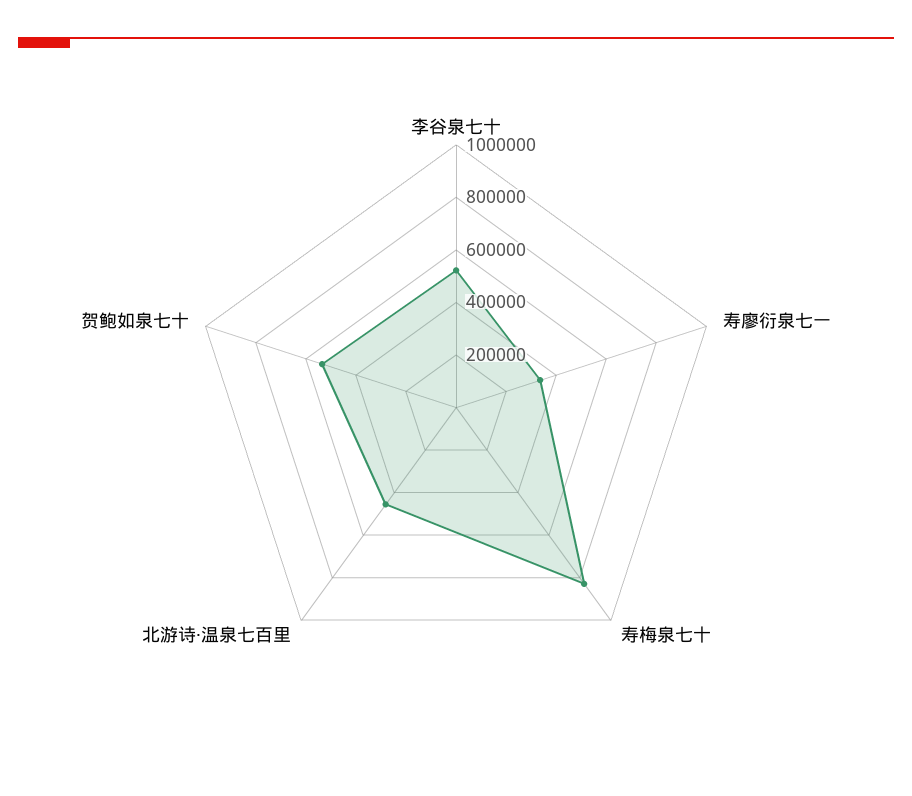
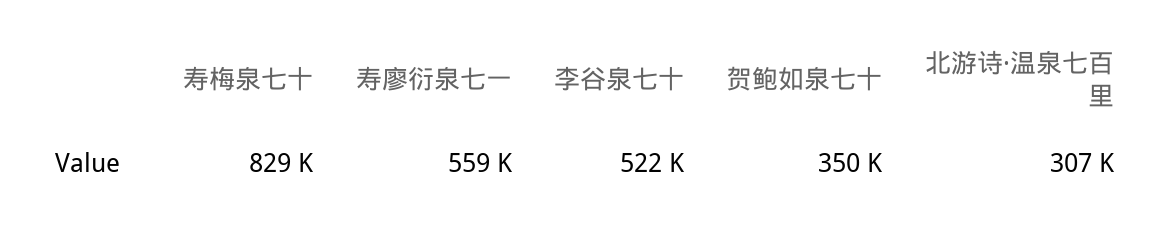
  {
    "李谷泉七十": 522000,
-   "寿廖衍泉七一": 350000,
+   "寿廖衍泉七一": 559000,
    "寿梅泉七十": 829000,
-   "北游诗·温泉七百里": 450000,
+   "北游诗·温泉七百里": 307000,
-   "贺鲍如泉七十": 550000
+   "贺鲍如泉七十": 350000
  }

